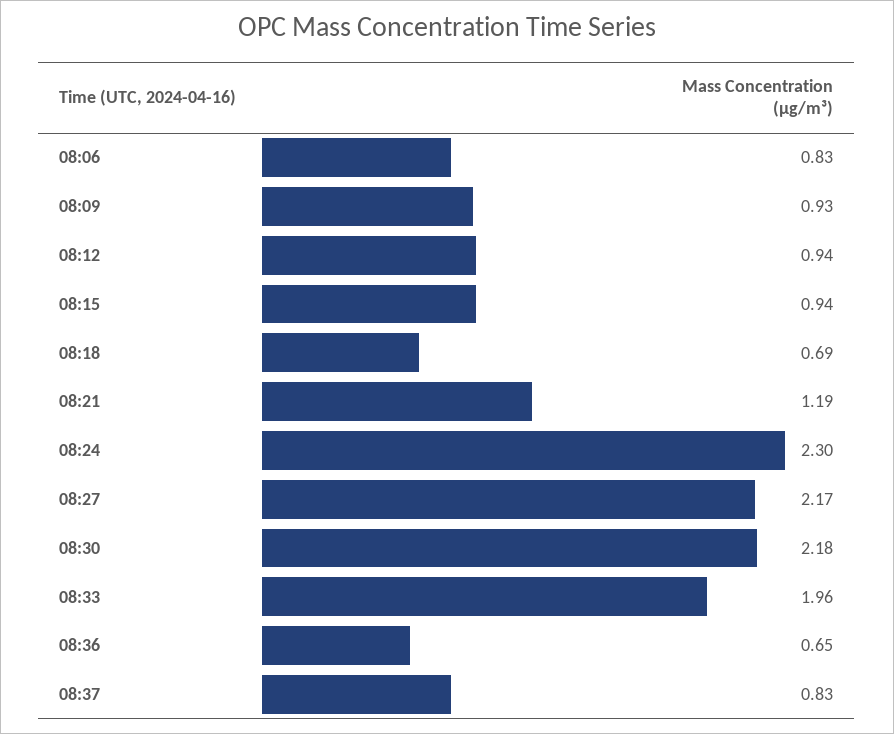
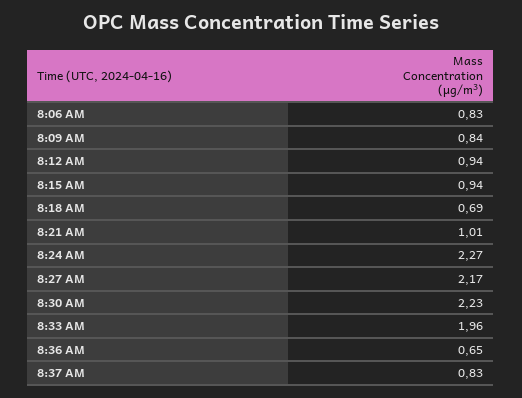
  {
    "08:06": 0.83,
-   "08:09": 0.93,
+   "08:09": 0.84,
    "08:12": 0.94,
    "08:15": 0.94,
    "08:18": 0.69,
-   "08:21": 1.19,
+   "08:21": 1.01,
-   "08:24": 2.3,
+   "08:24": 2.27,
    "08:27": 2.17,
-   "08:30": 2.18,
+   "08:30": 2.23,
    "08:33": 1.96,
    "08:36": 0.65,
    "08:37": 0.83
  }

